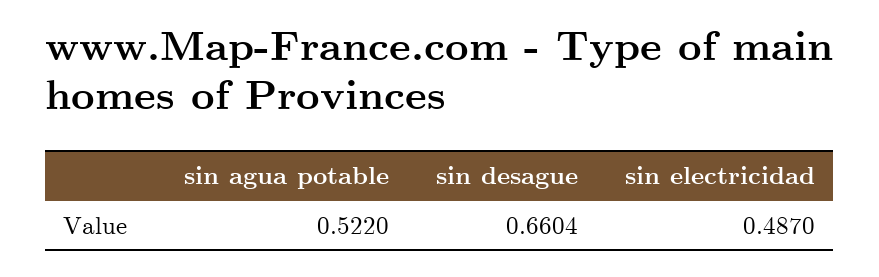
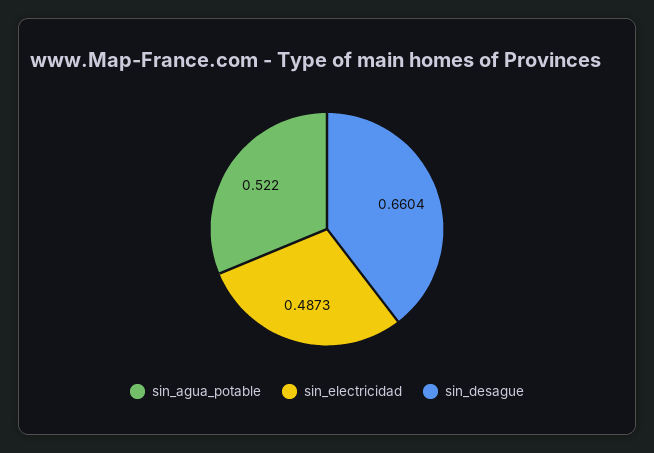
  {
    "sin agua potable": 0.522,
    "sin desague": 0.6604,
-   "sin electricidad": 0.487
+   "sin electricidad": 0.4873
  }

